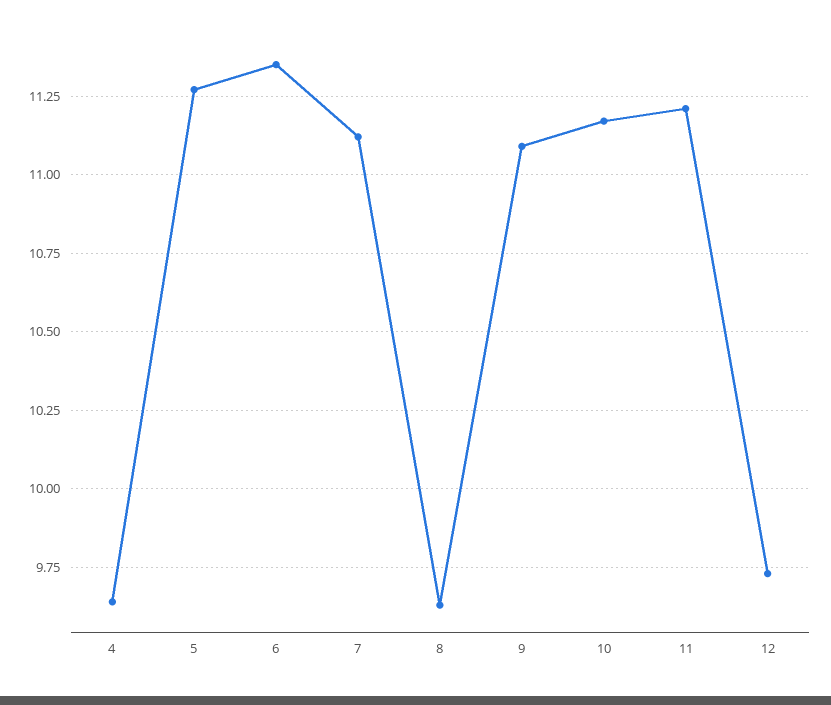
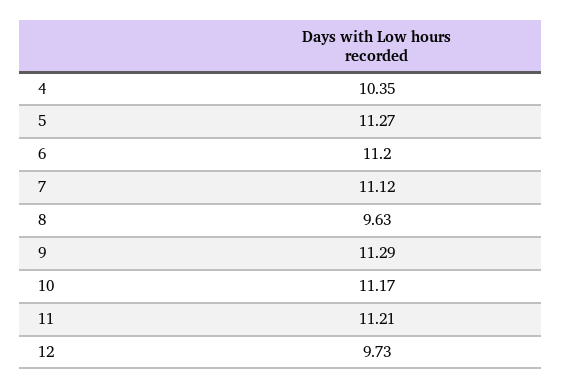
  {
-   "4": 9.65,
+   "4": 10.35,
    "5": 11.27,
-   "6": 11.35,
+   "6": 11.2,
    "7": 11.12,
    "8": 9.63,
-   "9": 11.1,
+   "9": 11.29,
    "10": 11.17,
    "11": 11.21,
    "12": 9.73
  }

